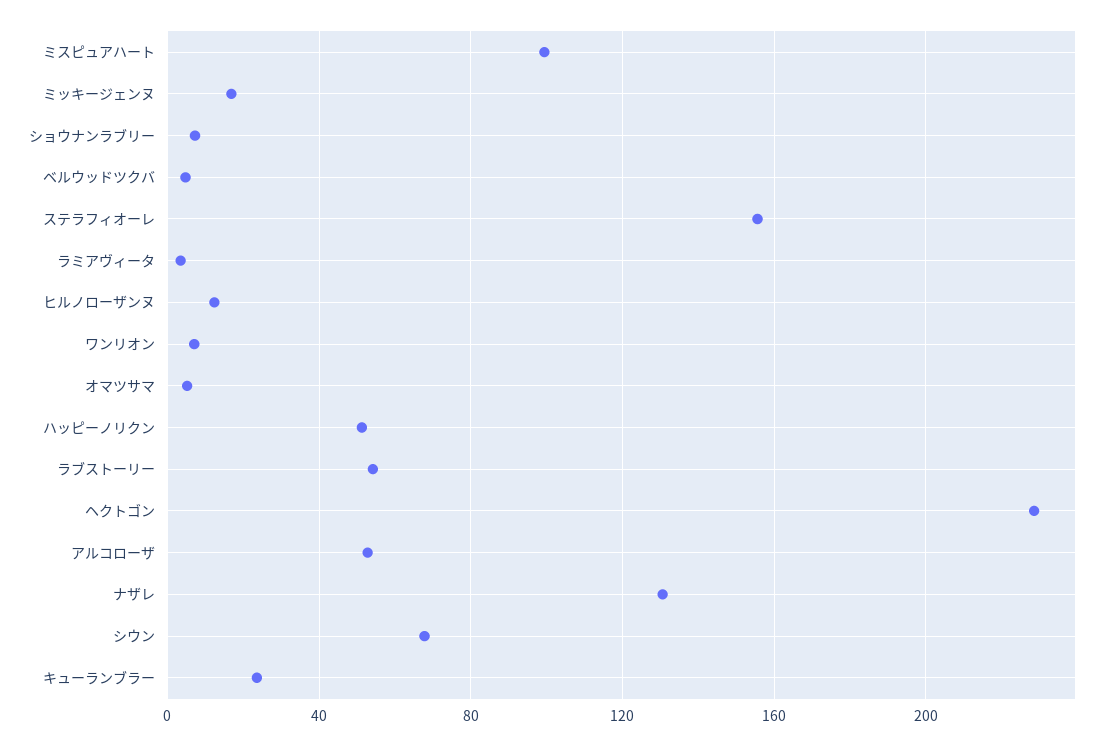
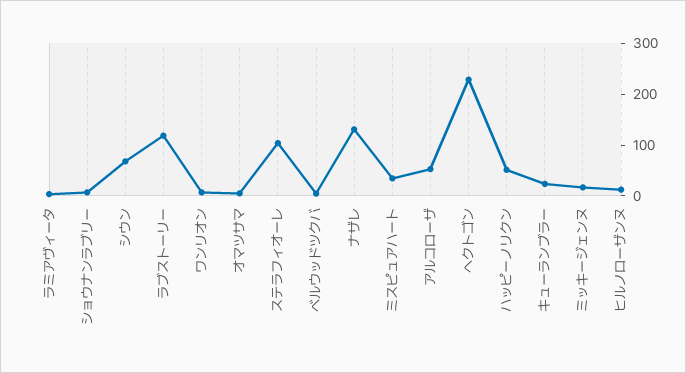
  {
-   "ミスピュアハート": 100,
+   "ミスピュアハート": 40,
    "ミッキージェンヌ": 15,
    "ショウナンラブリー": 5,
    "ベルウッドツクバ": 5,
-   "ステラフィオーレ": 155,
+   "ステラフィオーレ": 100,
    "ラミアヴィータ": 5,
    "ヒルノローザンヌ": 10,
    "ワンリオン": 5,
    "オマツサマ": 5,
    "ハッピーノリクン": 50,
-   "ラブストーリー": 55,
+   "ラブストーリー": 120,
    "ヘクトゴン": 230,
    "アルコローザ": 55,
    "ナザレ": 130,
    "シウン": 70,
    "キューランブラー": 25
  }

